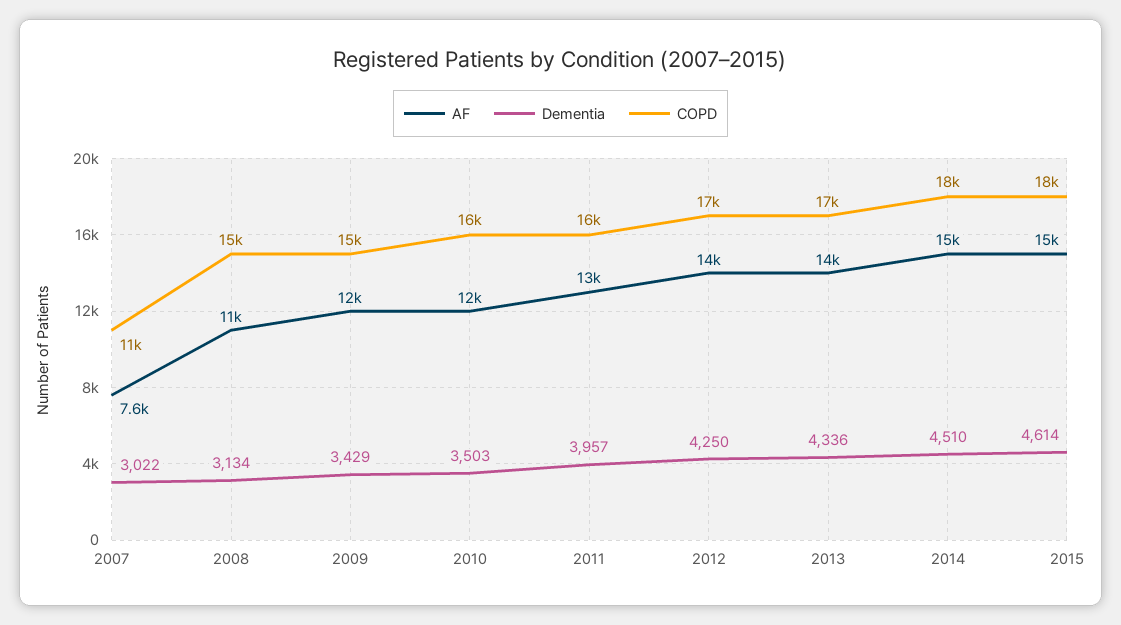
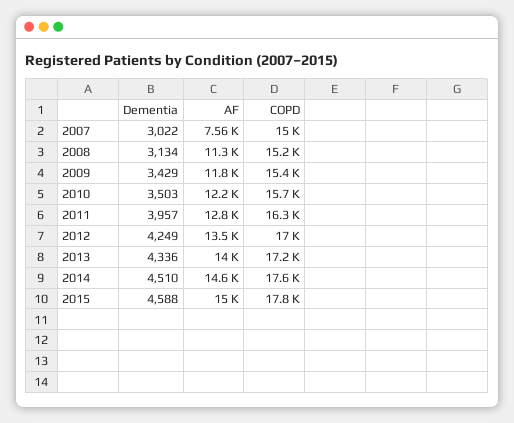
  {
    "AF": {
      "2007": 7560,
      "2008": 11300,
      "2009": 11800,
      "2010": 12200,
      "2011": 12800,
      "2012": 13500,
      "2013": 14000,
      "2014": 14600,
      "2015": 15000
    },
    "Dementia": {
      "2007": 3022,
      "2008": 3134,
      "2009": 3429,
      "2010": 3503,
      "2011": 3957,
-     "2012": 4250,
+     "2012": 4249,
      "2013": 4336,
      "2014": 4510,
-     "2015": 4614
+     "2015": 4588
    },
    "COPD": {
-     "2007": 11000,
+     "2007": 15000,
      "2008": 15200,
      "2009": 15400,
      "2010": 15700,
      "2011": 16300,
      "2012": 17000,
      "2013": 17200,
      "2014": 17600,
      "2015": 17800
    }
  }

